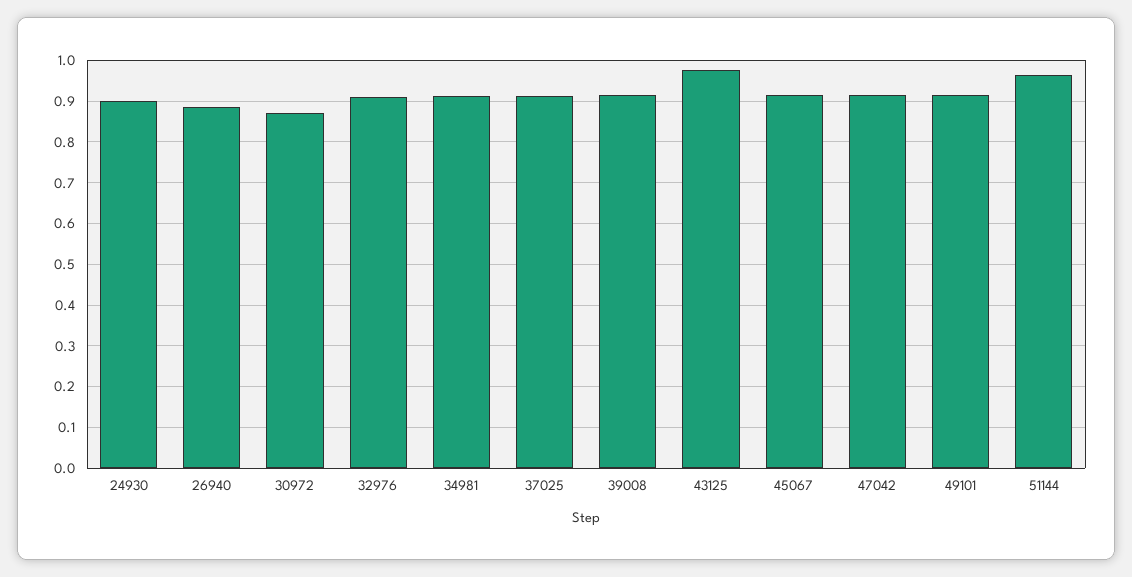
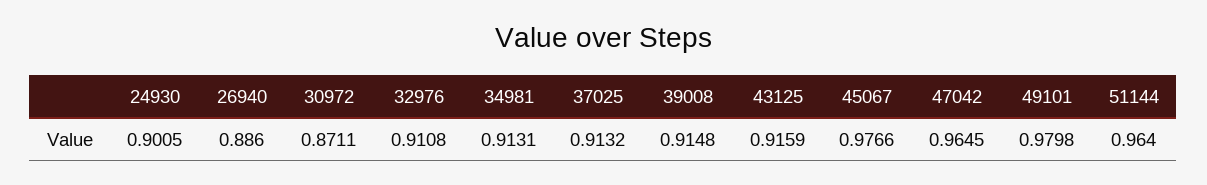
  {
    "24930": 0.9005,
    "26940": 0.886,
    "30972": 0.8711,
    "32976": 0.9108,
    "34981": 0.9131,
    "37025": 0.9132,
    "39008": 0.9148,
-   "43125": 0.98,
+   "43125": 0.9159,
-   "45067": 0.92,
+   "45067": 0.9766,
-   "47042": 0.92,
+   "47042": 0.9645,
-   "49101": 0.92,
+   "49101": 0.9798,
    "51144": 0.964
  }

